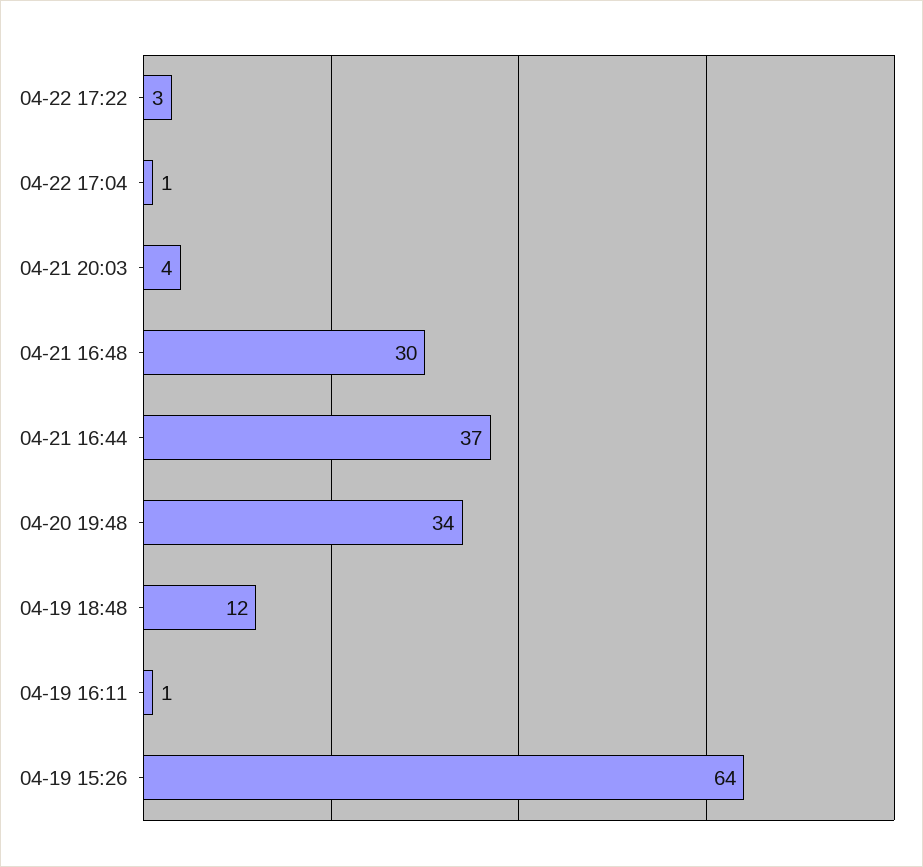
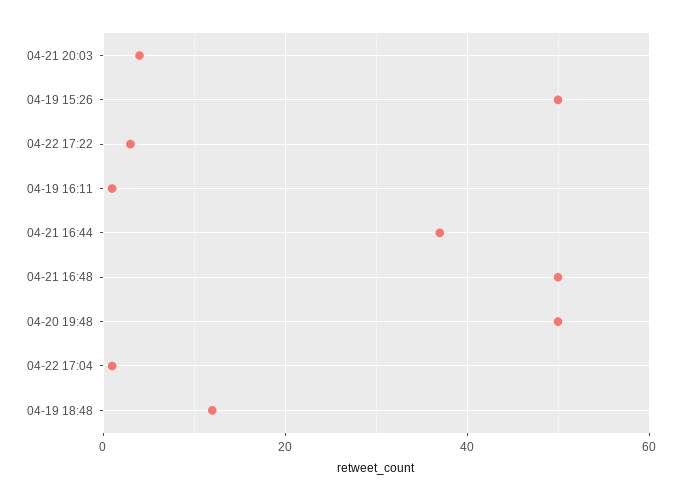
  {
    "04-22 17:22": 3,
    "04-22 17:04": 1,
    "04-21 20:03": 4,
-   "04-21 16:48": 30,
+   "04-21 16:48": 50,
    "04-21 16:44": 37,
-   "04-20 19:48": 34,
+   "04-20 19:48": 50,
    "04-19 18:48": 12,
    "04-19 16:11": 1,
-   "04-19 15:26": 64
+   "04-19 15:26": 50
  }

